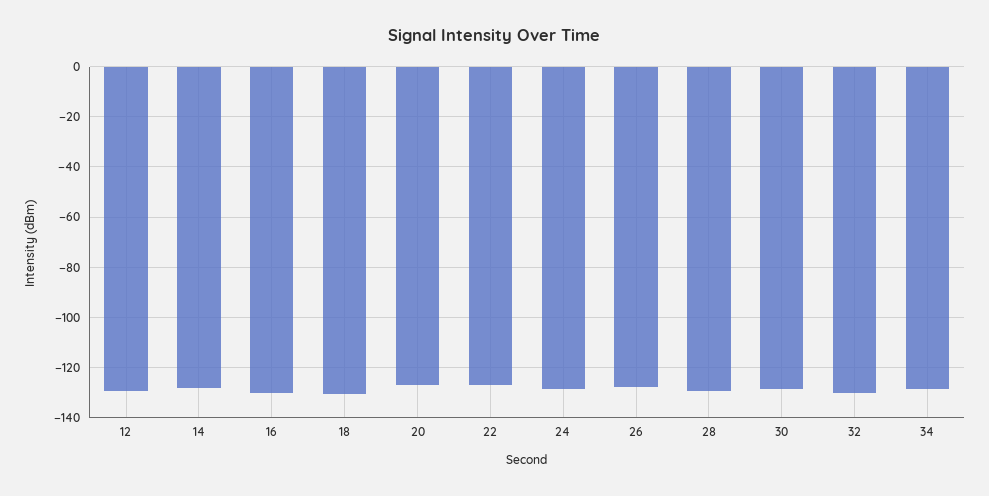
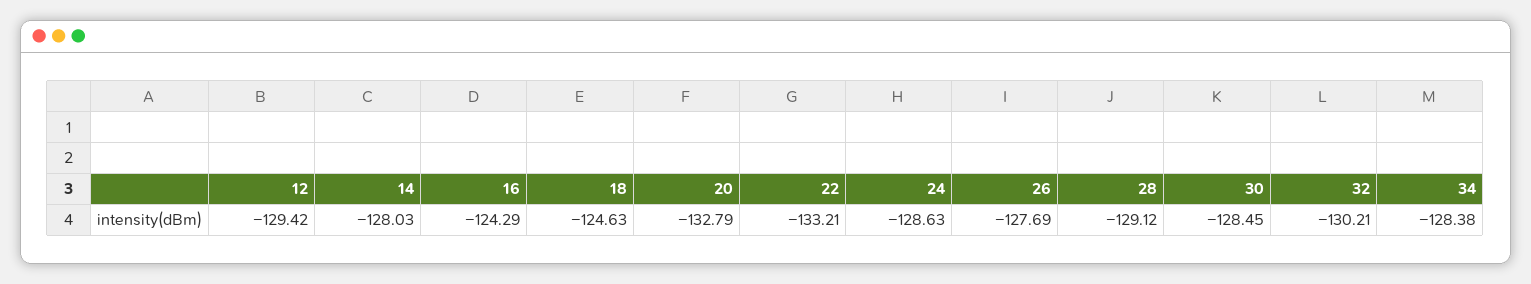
  {
    "12": -129.42,
    "14": -128.03,
-   "16": -130,
+   "16": -124.29,
-   "18": -130,
+   "18": -124.63,
-   "20": -127.5,
+   "20": -132.79,
-   "22": -127.5,
+   "22": -133.21,
    "24": -128.63,
    "26": -127.69,
    "28": -129.12,
    "30": -128.45,
    "32": -130.21,
    "34": -128.38
  }

